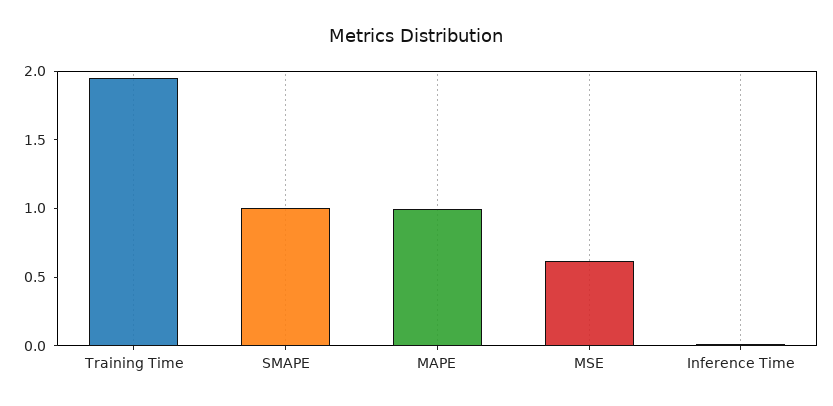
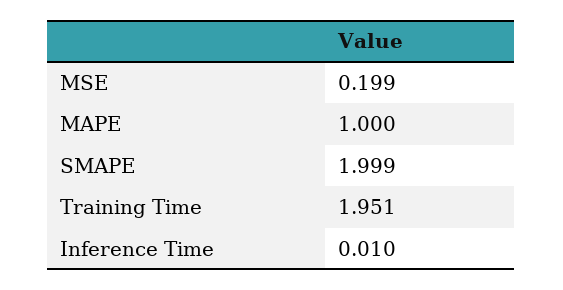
  {
    "Training Time": 1.951,
-   "SMAPE": 1,
+   "SMAPE": 1.999,
    "MAPE": 1,
-   "MSE": 0.6,
+   "MSE": 0.199,
    "Inference Time": 0.01
  }

